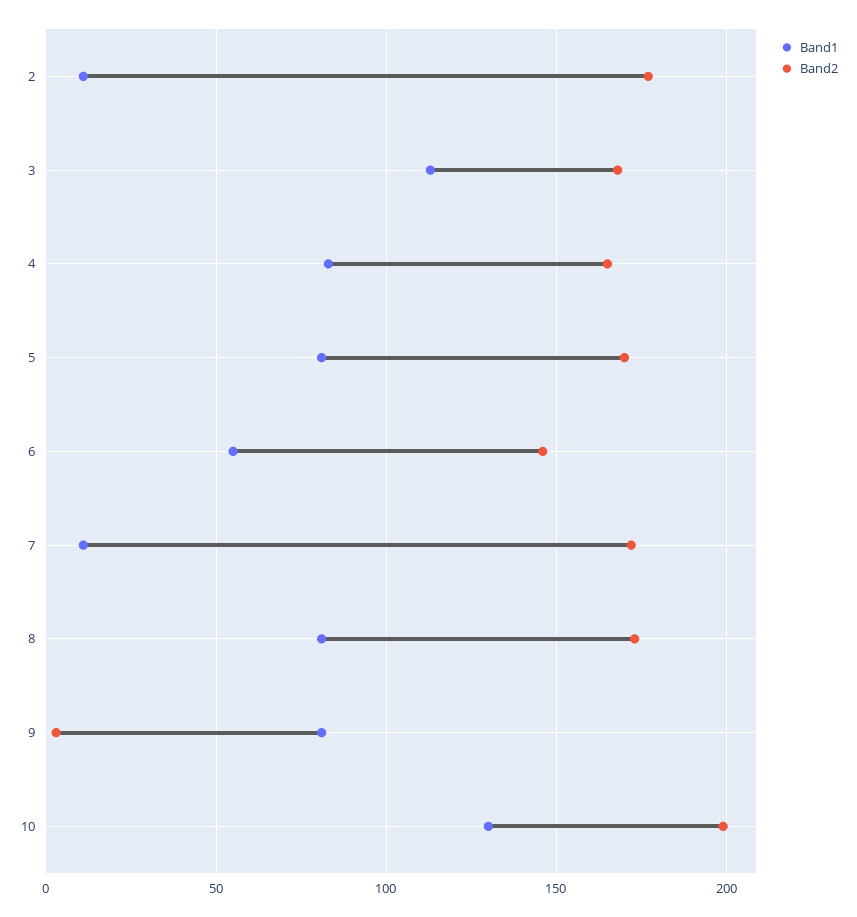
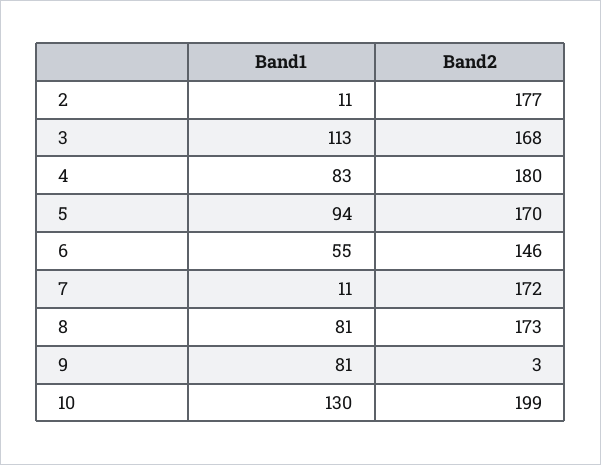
  {
    "Band1": {
      "2": 11,
      "3": 113,
      "4": 83,
-     "5": 80,
+     "5": 94,
      "6": 55,
      "7": 11,
      "8": 81,
      "9": 81,
      "10": 130
    },
    "Band2": {
      "2": 177,
      "3": 168,
-     "4": 165,
+     "4": 180,
      "5": 170,
      "6": 146,
      "7": 172,
      "8": 173,
      "9": 3,
      "10": 199
    }
  }

